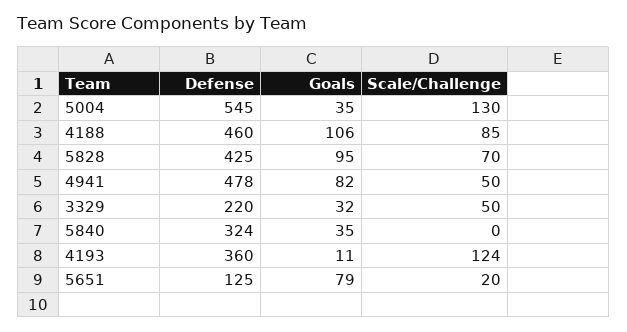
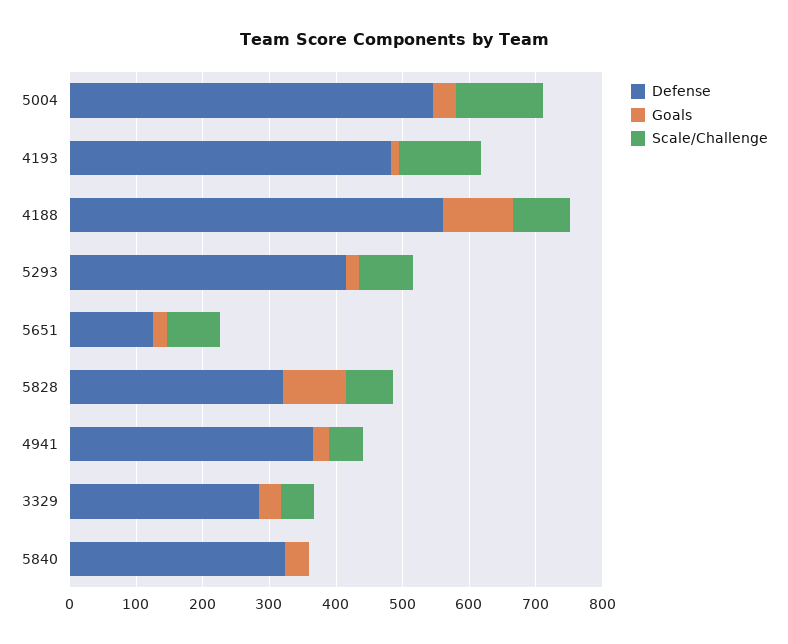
  {
    "Defense": {
      "5004": 545,
-     "4188": 460,
+     "4188": 560,
-     "5828": 425,
+     "5828": 320,
-     "4941": 478,
+     "4941": 360,
-     "3329": 220,
+     "3329": 280,
      "5840": 324,
-     "4193": 360,
+     "4193": 480,
-     "5651": 125
+     "5651": 125,
+     "5293": 420
    },
    "Goals": {
      "5004": 35,
      "4188": 106,
      "5828": 95,
-     "4941": 82,
+     "4941": 20,
      "3329": 32,
      "5840": 35,
      "4193": 11,
-     "5651": 79
+     "5651": 20,
+     "5293": 20
    },
    "Scale/Challenge": {
      "5004": 130,
      "4188": 85,
      "5828": 70,
      "4941": 50,
      "3329": 50,
      "5840": 0,
      "4193": 124,
-     "5651": 20
+     "5651": 80,
+     "5293": 80
    }
  }

